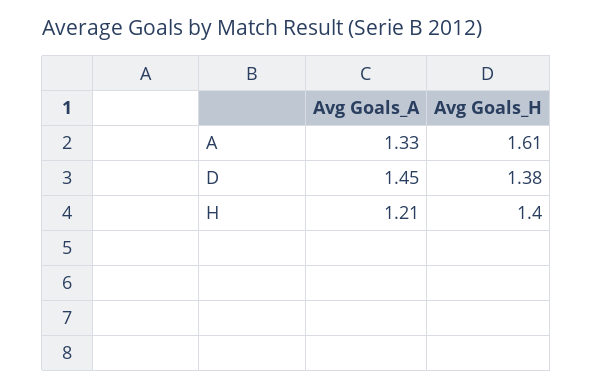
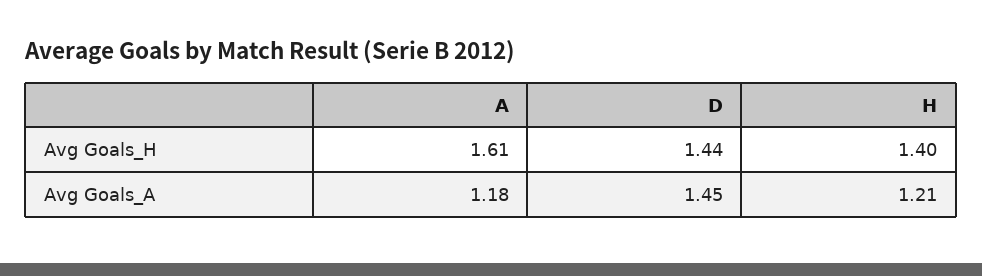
  {
    "Avg Goals_A": {
-     "A": 1.33,
+     "A": 1.18,
      "D": 1.45,
      "H": 1.21
    },
    "Avg Goals_H": {
      "A": 1.61,
-     "D": 1.38,
+     "D": 1.44,
      "H": 1.4
    }
  }

